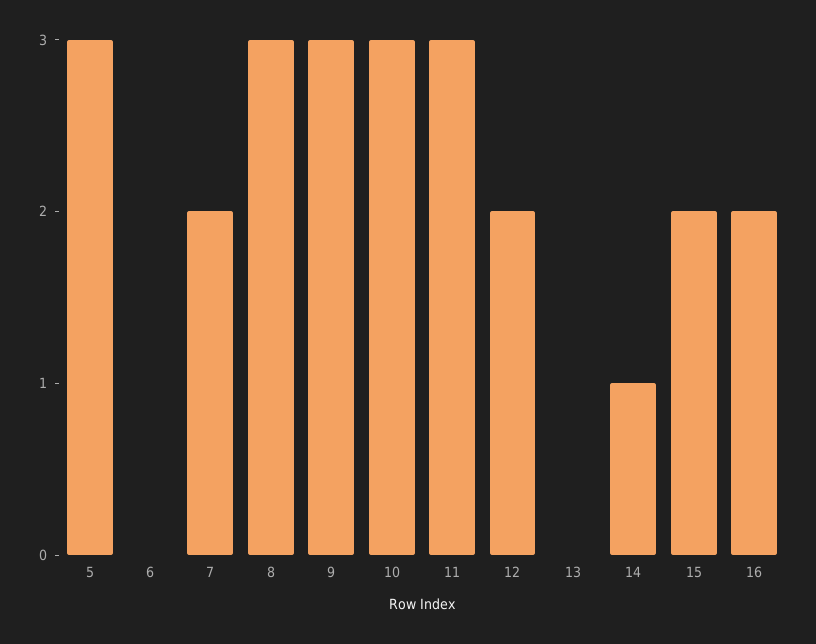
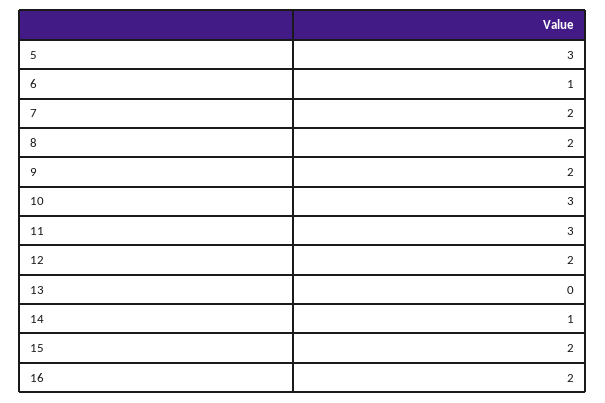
  {
    "5": 3,
-   "6": 0,
+   "6": 1,
    "7": 2,
-   "8": 3,
+   "8": 2,
-   "9": 3,
+   "9": 2,
    "10": 3,
    "11": 3,
    "12": 2,
    "13": 0,
    "14": 1,
    "15": 2,
    "16": 2
  }

